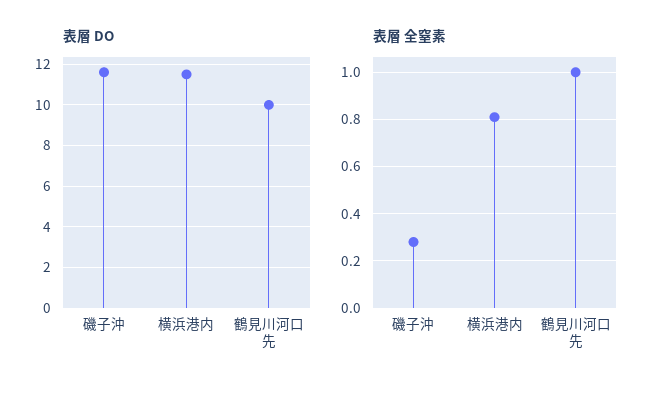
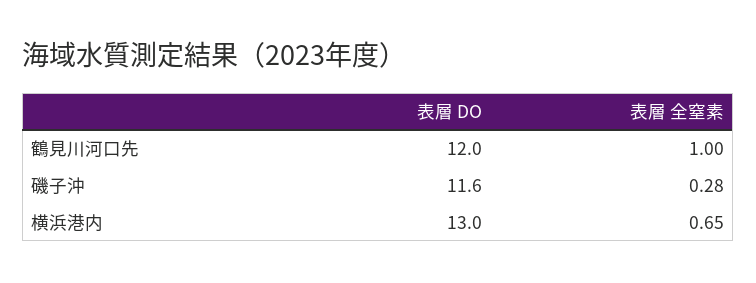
  {
    "表層 DO": {
      "磯子沖": 11.6,
-     "横浜港内": 11.5,
+     "横浜港内": 13,
-     "鶴見川河口先": 10
+     "鶴見川河口先": 12
    },
    "表層 全窒素": {
      "磯子沖": 0.28,
-     "横浜港内": 0.8,
+     "横浜港内": 0.65,
      "鶴見川河口先": 1
    }
  }

